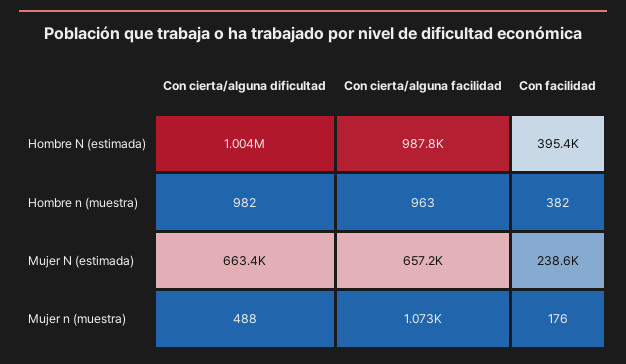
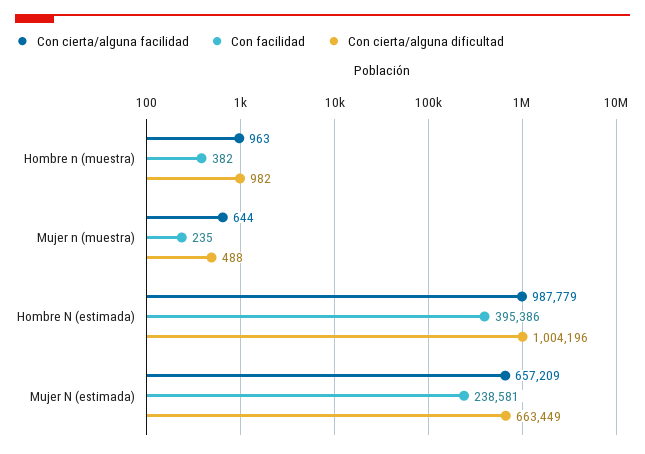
  {
    "Con cierta/alguna dificultad": {
      "Hombre N (estimada)": 1004196,
      "Hombre n (muestra)": 982,
      "Mujer N (estimada)": 663449,
      "Mujer n (muestra)": 488
    },
    "Con cierta/alguna facilidad": {
      "Hombre N (estimada)": 987779,
      "Hombre n (muestra)": 963,
      "Mujer N (estimada)": 657209,
-     "Mujer n (muestra)": 1073
+     "Mujer n (muestra)": 644
    },
    "Con facilidad": {
      "Hombre N (estimada)": 395386,
      "Hombre n (muestra)": 382,
      "Mujer N (estimada)": 238581,
-     "Mujer n (muestra)": 176
+     "Mujer n (muestra)": 235
    }
  }

